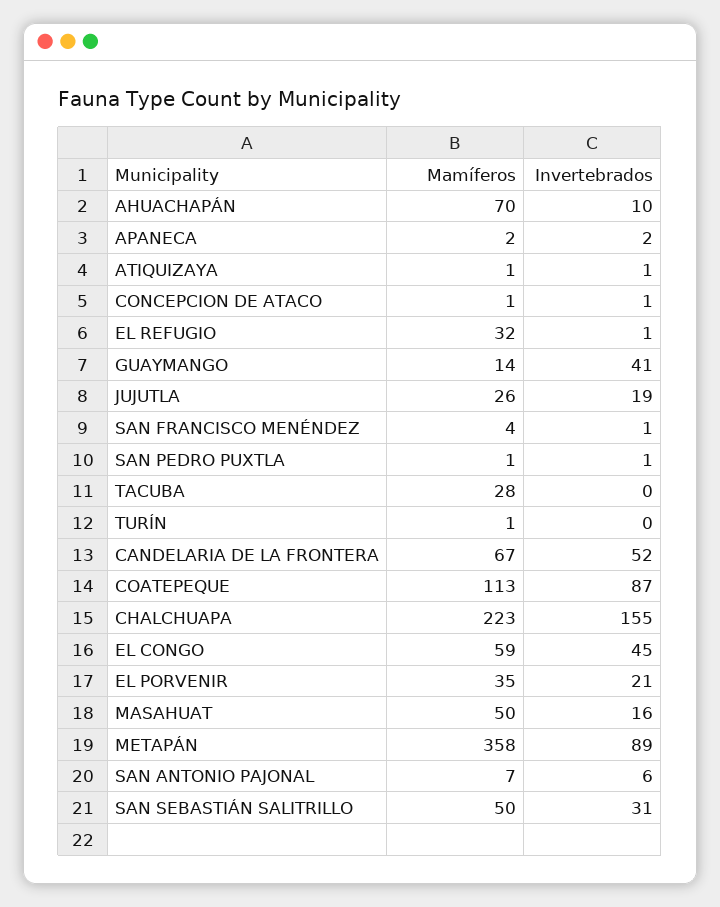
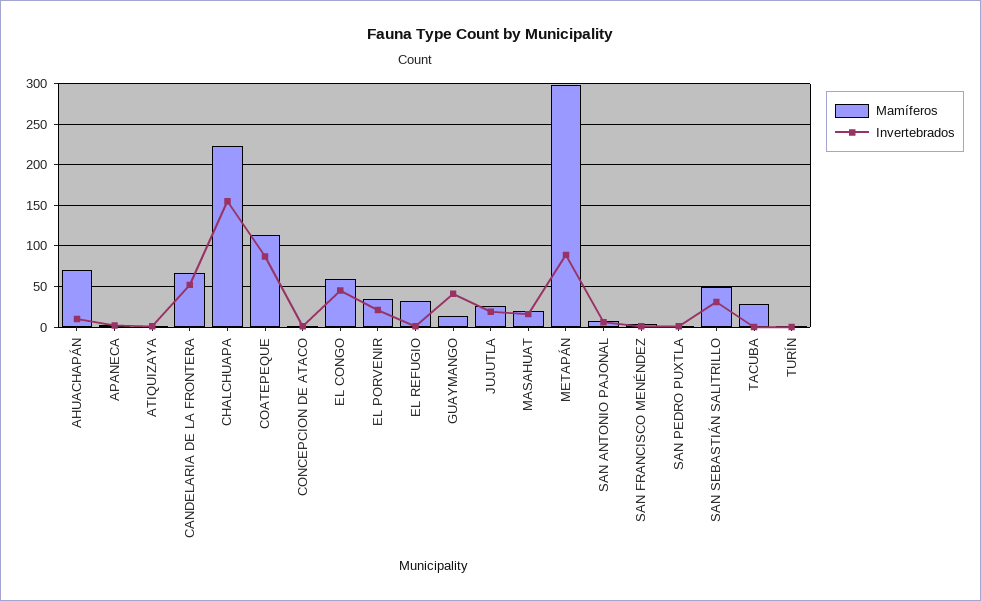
  {
    "Mamíferos": {
      "AHUACHAPÁN": 70,
      "APANECA": 2,
      "ATIQUIZAYA": 1,
      "CONCEPCION DE ATACO": 1,
      "EL REFUGIO": 32,
      "GUAYMANGO": 14,
      "JUJUTLA": 26,
      "SAN FRANCISCO MENÉNDEZ": 4,
      "SAN PEDRO PUXTLA": 1,
      "TACUBA": 28,
      "TURÍN": 1,
      "CANDELARIA DE LA FRONTERA": 67,
      "COATEPEQUE": 113,
      "CHALCHUAPA": 223,
      "EL CONGO": 59,
      "EL PORVENIR": 35,
-     "MASAHUAT": 50,
+     "MASAHUAT": 20,
-     "METAPÁN": 358,
+     "METAPÁN": 300,
      "SAN ANTONIO PAJONAL": 7,
      "SAN SEBASTIÁN SALITRILLO": 50
    },
    "Invertebrados": {
      "AHUACHAPÁN": 10,
      "APANECA": 2,
      "ATIQUIZAYA": 1,
      "CONCEPCION DE ATACO": 1,
      "EL REFUGIO": 1,
      "GUAYMANGO": 41,
      "JUJUTLA": 19,
      "SAN FRANCISCO MENÉNDEZ": 1,
      "SAN PEDRO PUXTLA": 1,
      "TACUBA": 0,
      "TURÍN": 0,
      "CANDELARIA DE LA FRONTERA": 52,
      "COATEPEQUE": 87,
      "CHALCHUAPA": 155,
      "EL CONGO": 45,
      "EL PORVENIR": 21,
      "MASAHUAT": 16,
      "METAPÁN": 89,
      "SAN ANTONIO PAJONAL": 6,
      "SAN SEBASTIÁN SALITRILLO": 31
    }
  }

